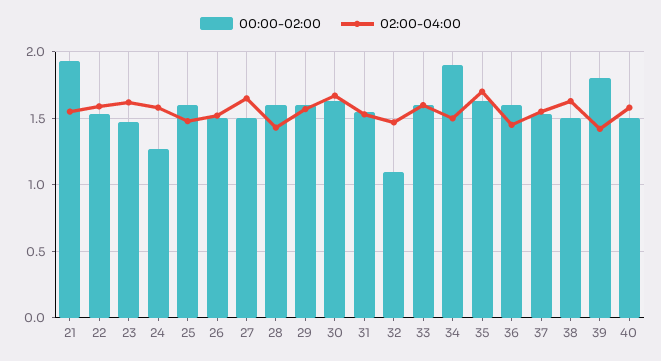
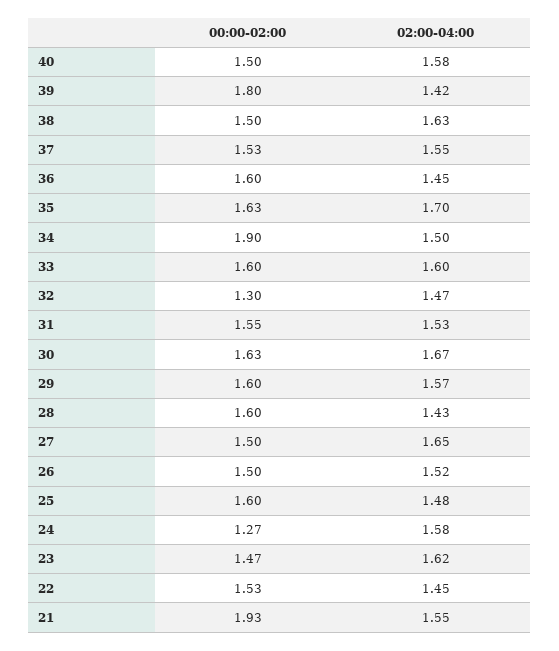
  {
    "00:00-02:00": {
      "21": 1.93,
      "22": 1.53,
      "23": 1.47,
      "24": 1.27,
      "25": 1.6,
      "26": 1.5,
      "27": 1.5,
      "28": 1.6,
      "29": 1.6,
      "30": 1.63,
      "31": 1.55,
-     "32": 1.1,
+     "32": 1.3,
      "33": 1.6,
      "34": 1.9,
      "35": 1.63,
      "36": 1.6,
      "37": 1.53,
      "38": 1.5,
      "39": 1.8,
      "40": 1.5
    },
    "02:00-04:00": {
      "21": 1.55,
-     "22": 1.6,
+     "22": 1.45,
      "23": 1.62,
      "24": 1.58,
      "25": 1.48,
      "26": 1.52,
      "27": 1.65,
      "28": 1.43,
      "29": 1.57,
      "30": 1.67,
      "31": 1.53,
      "32": 1.47,
      "33": 1.6,
      "34": 1.5,
      "35": 1.7,
      "36": 1.45,
      "37": 1.55,
      "38": 1.63,
      "39": 1.42,
      "40": 1.58
    }
  }

